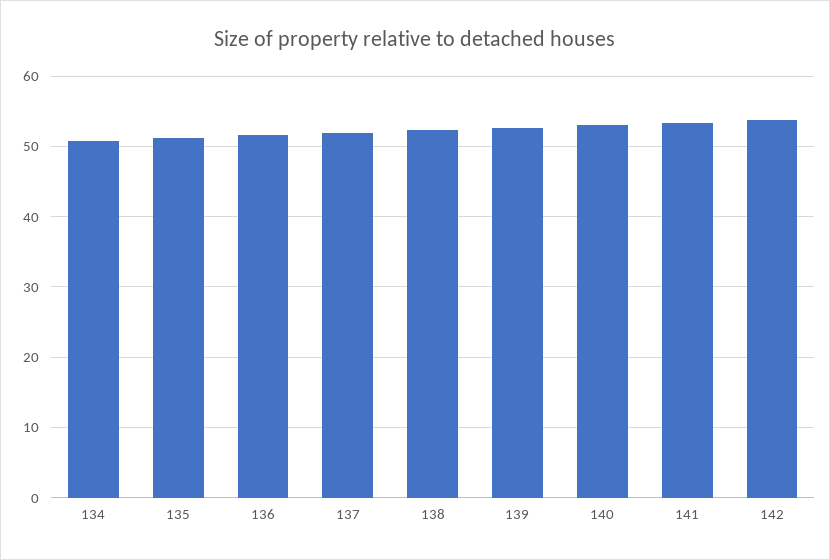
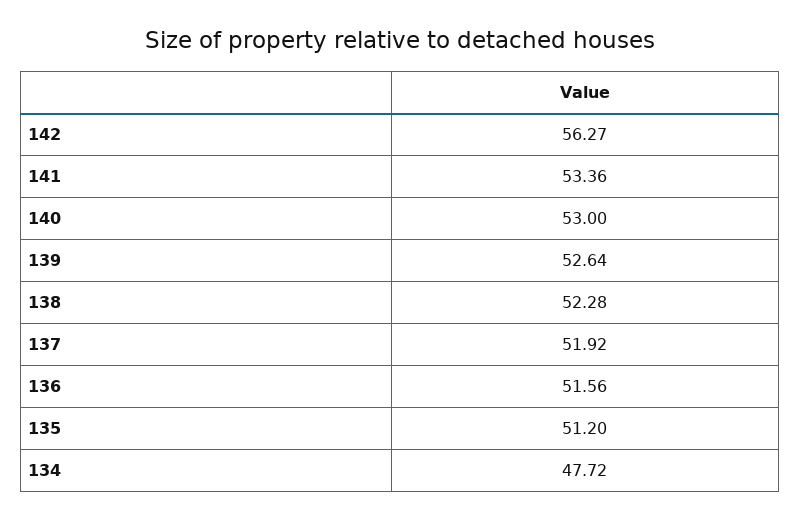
  {
-   "134": 51,
+   "134": 47.72,
    "135": 51.2,
    "136": 51.56,
    "137": 51.92,
    "138": 52.28,
    "139": 52.64,
    "140": 53,
    "141": 53.36,
-   "142": 54
+   "142": 56.27
  }

